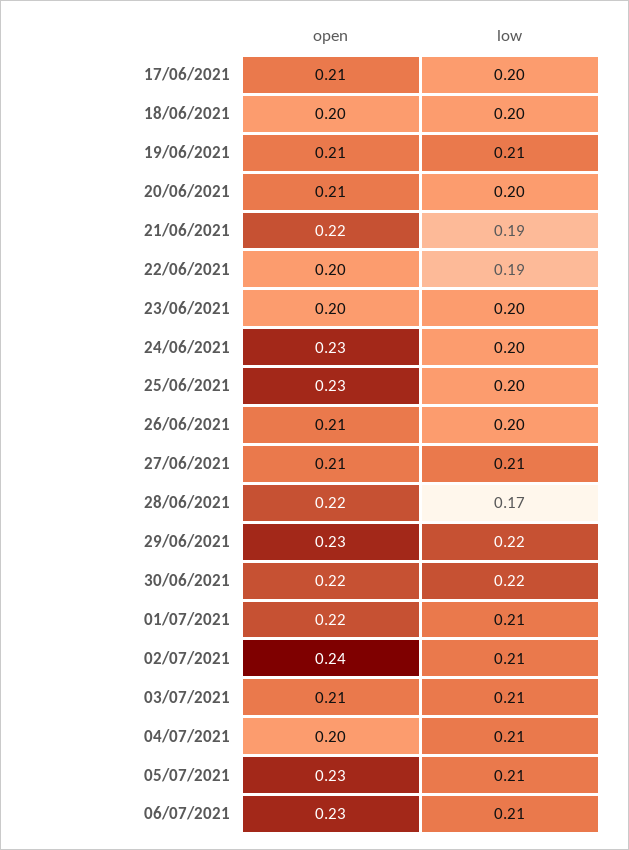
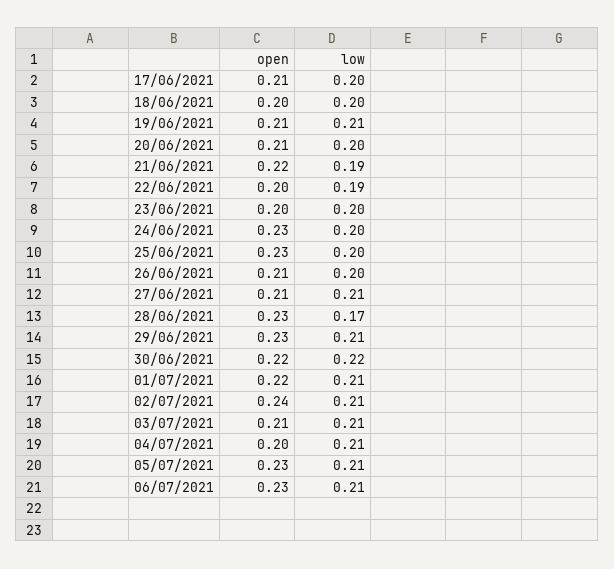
  {
    "open": {
      "17/06/2021": 0.21,
      "18/06/2021": 0.2,
      "19/06/2021": 0.21,
      "20/06/2021": 0.21,
      "21/06/2021": 0.22,
      "22/06/2021": 0.2,
      "23/06/2021": 0.2,
      "24/06/2021": 0.23,
      "25/06/2021": 0.23,
      "26/06/2021": 0.21,
      "27/06/2021": 0.21,
-     "28/06/2021": 0.22,
+     "28/06/2021": 0.23,
      "29/06/2021": 0.23,
      "30/06/2021": 0.22,
      "01/07/2021": 0.22,
      "02/07/2021": 0.24,
      "03/07/2021": 0.21,
      "04/07/2021": 0.2,
      "05/07/2021": 0.23,
      "06/07/2021": 0.23
    },
    "low": {
      "17/06/2021": 0.2,
      "18/06/2021": 0.2,
      "19/06/2021": 0.21,
      "20/06/2021": 0.2,
      "21/06/2021": 0.19,
      "22/06/2021": 0.19,
      "23/06/2021": 0.2,
      "24/06/2021": 0.2,
      "25/06/2021": 0.2,
      "26/06/2021": 0.2,
      "27/06/2021": 0.21,
      "28/06/2021": 0.17,
-     "29/06/2021": 0.22,
+     "29/06/2021": 0.21,
      "30/06/2021": 0.22,
      "01/07/2021": 0.21,
      "02/07/2021": 0.21,
      "03/07/2021": 0.21,
      "04/07/2021": 0.21,
      "05/07/2021": 0.21,
      "06/07/2021": 0.21
    }
  }

